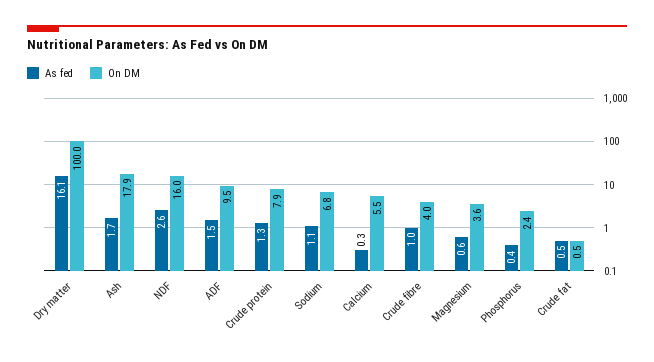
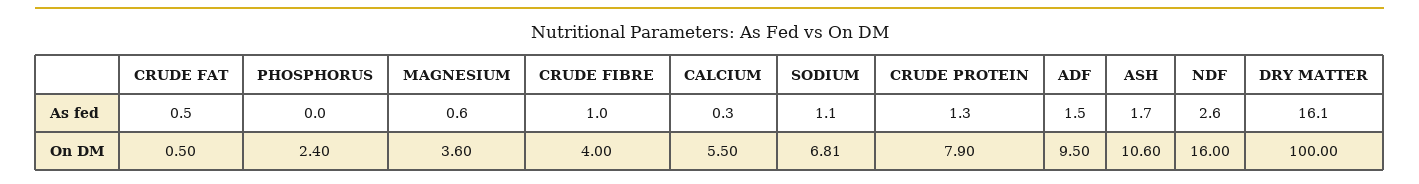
  {
    "As fed": {
      "Dry matter": 16.1,
      "Ash": 1.7,
      "NDF": 2.6,
      "ADF": 1.5,
      "Crude protein": 1.3,
      "Sodium": 1.1,
      "Calcium": 0.3,
      "Crude fibre": 1,
      "Magnesium": 0.6,
-     "Phosphorus": 0.4,
+     "Phosphorus": 0,
      "Crude fat": 0.5
    },
    "On DM": {
      "Dry matter": 100,
-     "Ash": 17.9,
+     "Ash": 10.6,
      "NDF": 16,
      "ADF": 9.5,
      "Crude protein": 7.9,
      "Sodium": 6.81,
      "Calcium": 5.5,
      "Crude fibre": 4,
      "Magnesium": 3.6,
      "Phosphorus": 2.4,
      "Crude fat": 0.5
    }
  }

